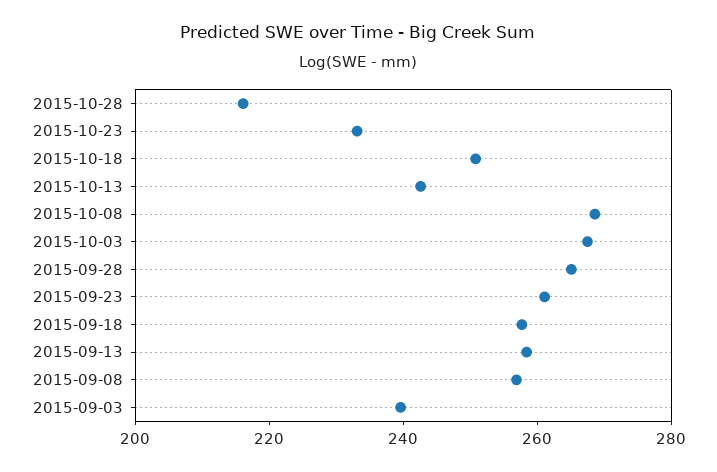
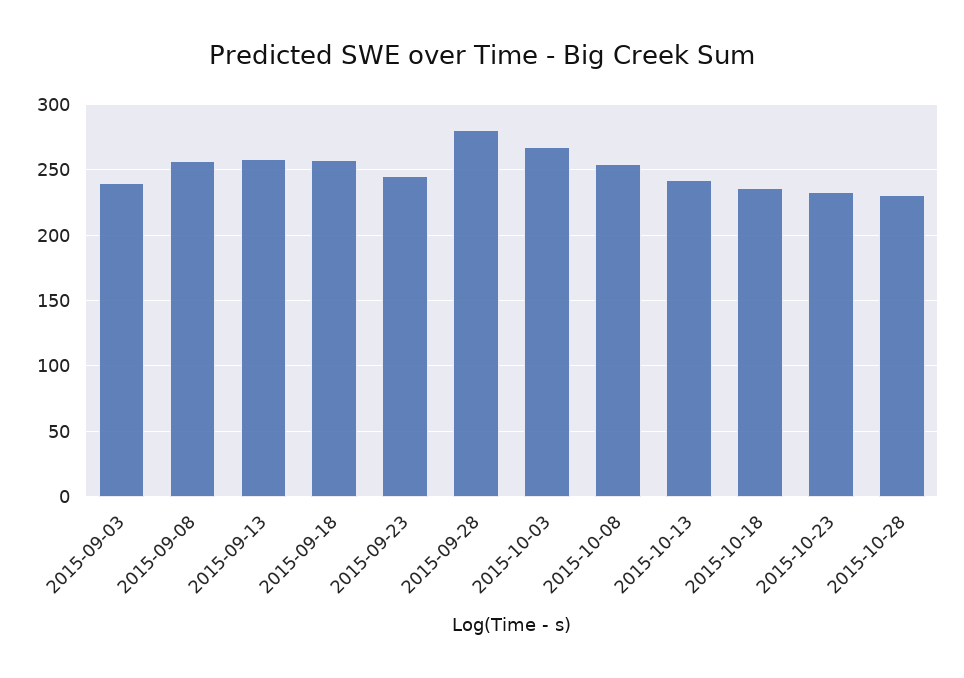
  {
-   "2015-10-28": 215,
+   "2015-10-28": 230,
    "2015-10-23": 235,
-   "2015-10-18": 250,
+   "2015-10-18": 235,
    "2015-10-13": 245,
-   "2015-10-08": 270,
+   "2015-10-08": 255,
    "2015-10-03": 270,
-   "2015-09-28": 265,
+   "2015-09-28": 280,
-   "2015-09-23": 260,
+   "2015-09-23": 245,
    "2015-09-18": 260,
    "2015-09-13": 260,
    "2015-09-08": 255,
    "2015-09-03": 240
  }

